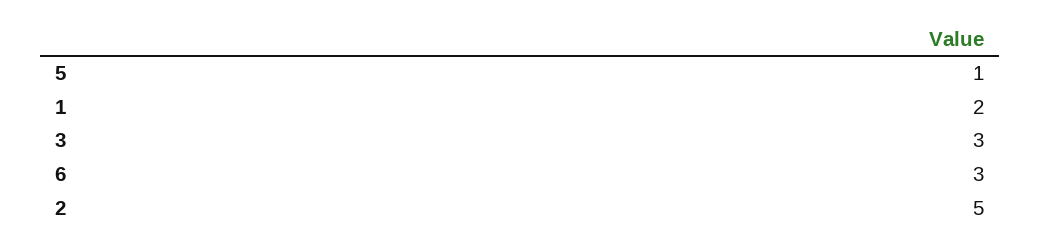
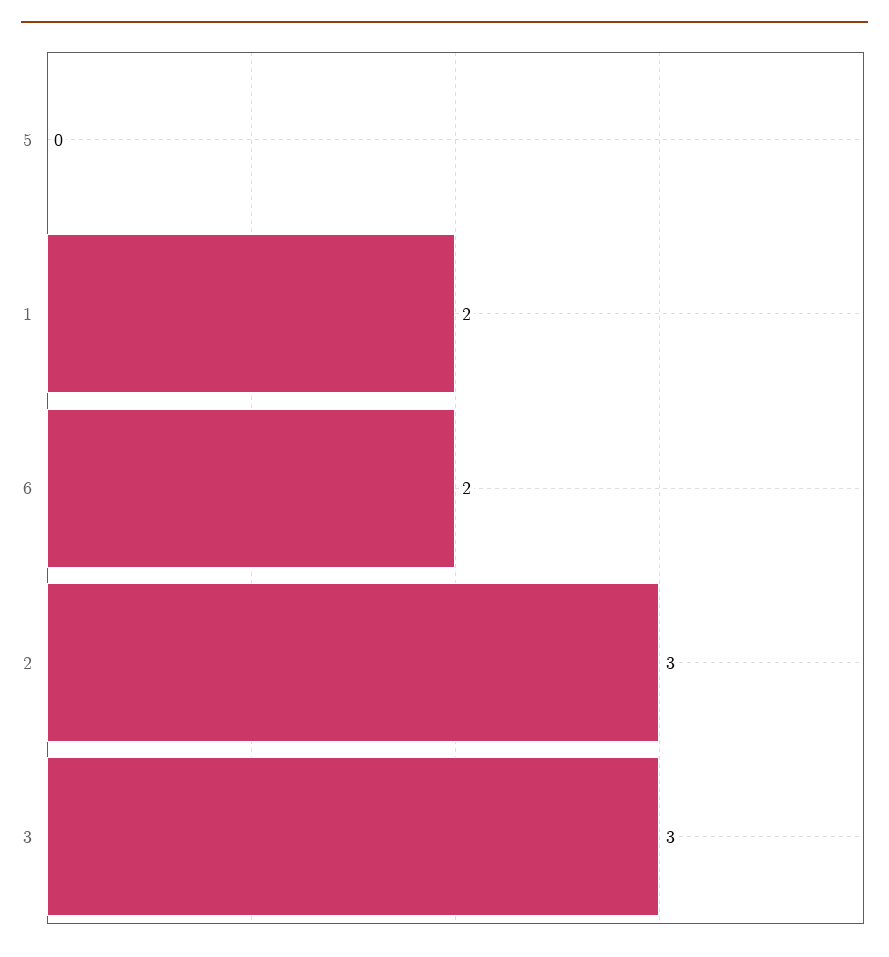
  {
-   "5": 1,
+   "5": 0,
    "1": 2,
    "3": 3,
-   "6": 3,
+   "6": 2,
-   "2": 5
+   "2": 3
  }

